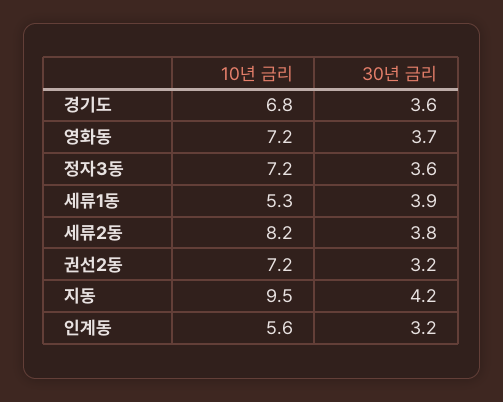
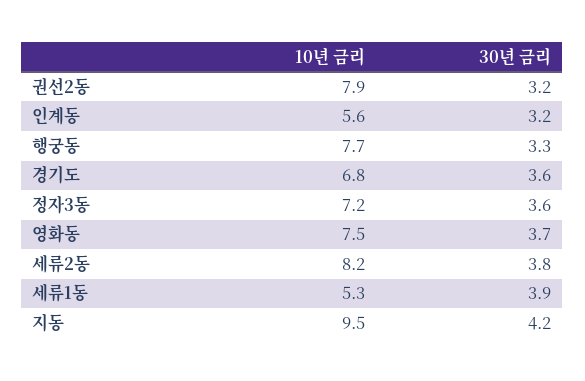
  {
    "10년 금리": {
      "경기도": 6.8,
-     "영화동": 7.2,
+     "영화동": 7.5,
      "정자3동": 7.2,
      "세류1동": 5.3,
      "세류2동": 8.2,
-     "권선2동": 7.2,
+     "권선2동": 7.9,
      "지동": 9.5,
-     "인계동": 5.6
+     "인계동": 5.6,
+     "행궁동": 7.7
    },
    "30년 금리": {
      "경기도": 3.6,
      "영화동": 3.7,
      "정자3동": 3.6,
      "세류1동": 3.9,
      "세류2동": 3.8,
      "권선2동": 3.2,
      "지동": 4.2,
-     "인계동": 3.2
+     "인계동": 3.2,
+     "행궁동": 3.3
    }
  }

